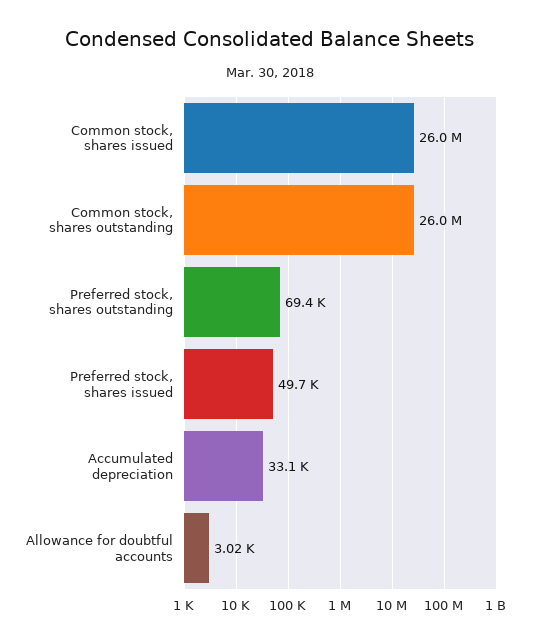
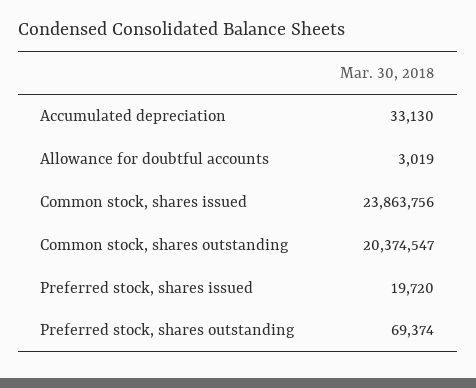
  {
-   "Common stock, shares issued": 26000000,
+   "Common stock, shares issued": 23863756,
-   "Common stock, shares outstanding": 26000000,
+   "Common stock, shares outstanding": 20374547,
    "Preferred stock, shares outstanding": 69374,
-   "Preferred stock, shares issued": 49700,
+   "Preferred stock, shares issued": 19720,
    "Accumulated depreciation": 33130,
    "Allowance for doubtful accounts": 3019
  }

